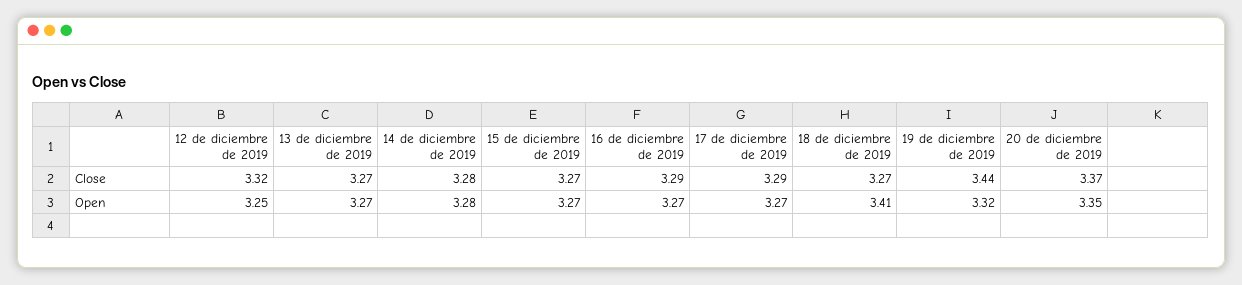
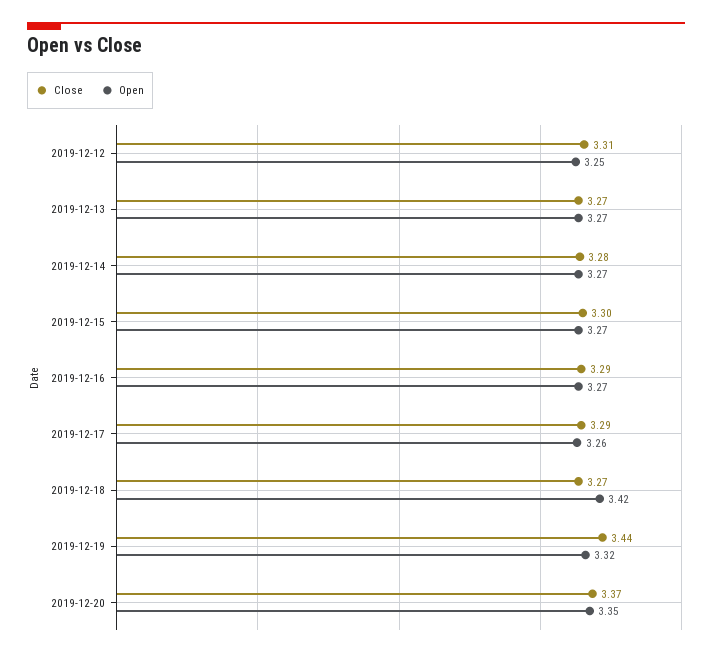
  {
    "Close": {
-     "12 de diciembre de 2019": 3.32,
+     "12 de diciembre de 2019": 3.31,
      "13 de diciembre de 2019": 3.27,
      "14 de diciembre de 2019": 3.28,
-     "15 de diciembre de 2019": 3.27,
+     "15 de diciembre de 2019": 3.3,
      "16 de diciembre de 2019": 3.29,
      "17 de diciembre de 2019": 3.29,
      "18 de diciembre de 2019": 3.27,
      "19 de diciembre de 2019": 3.44,
      "20 de diciembre de 2019": 3.37
    },
    "Open": {
      "12 de diciembre de 2019": 3.25,
      "13 de diciembre de 2019": 3.27,
-     "14 de diciembre de 2019": 3.28,
+     "14 de diciembre de 2019": 3.27,
      "15 de diciembre de 2019": 3.27,
      "16 de diciembre de 2019": 3.27,
-     "17 de diciembre de 2019": 3.27,
+     "17 de diciembre de 2019": 3.26,
-     "18 de diciembre de 2019": 3.41,
+     "18 de diciembre de 2019": 3.42,
      "19 de diciembre de 2019": 3.32,
      "20 de diciembre de 2019": 3.35
    }
  }

